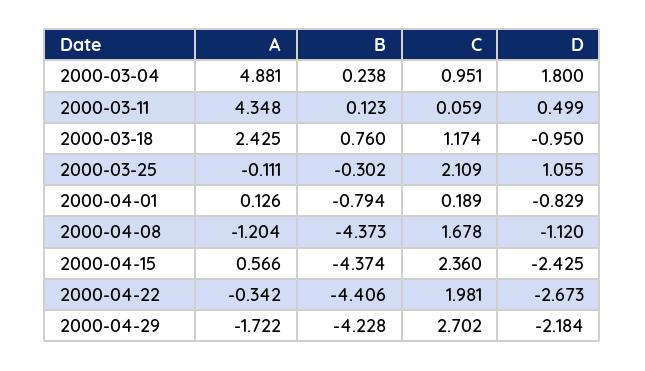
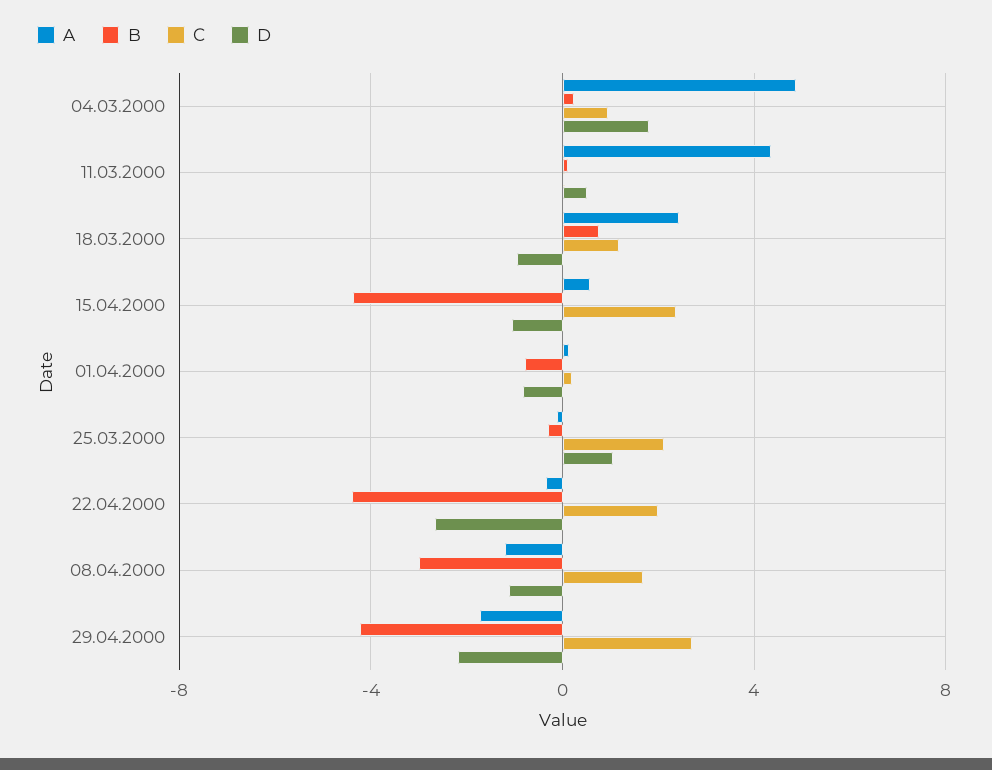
  {
    "A": {
      "2000-03-04": 4.881,
      "2000-03-11": 4.348,
      "2000-03-18": 2.425,
      "2000-03-25": -0.111,
      "2000-04-01": 0.126,
      "2000-04-08": -1.204,
      "2000-04-15": 0.566,
      "2000-04-22": -0.342,
      "2000-04-29": -1.722
    },
    "B": {
      "2000-03-04": 0.238,
      "2000-03-11": 0.123,
      "2000-03-18": 0.76,
      "2000-03-25": -0.302,
      "2000-04-01": -0.794,
-     "2000-04-08": -4.373,
+     "2000-04-08": -3,
      "2000-04-15": -4.374,
      "2000-04-22": -4.406,
      "2000-04-29": -4.228
    },
    "C": {
      "2000-03-04": 0.951,
      "2000-03-11": 0.059,
      "2000-03-18": 1.174,
      "2000-03-25": 2.109,
      "2000-04-01": 0.189,
      "2000-04-08": 1.678,
      "2000-04-15": 2.36,
      "2000-04-22": 1.981,
      "2000-04-29": 2.702
    },
    "D": {
      "2000-03-04": 1.8,
      "2000-03-11": 0.499,
      "2000-03-18": -0.95,
      "2000-03-25": 1.055,
      "2000-04-01": -0.829,
      "2000-04-08": -1.12,
-     "2000-04-15": -2.425,
+     "2000-04-15": -1,
      "2000-04-22": -2.673,
      "2000-04-29": -2.184
    }
  }

